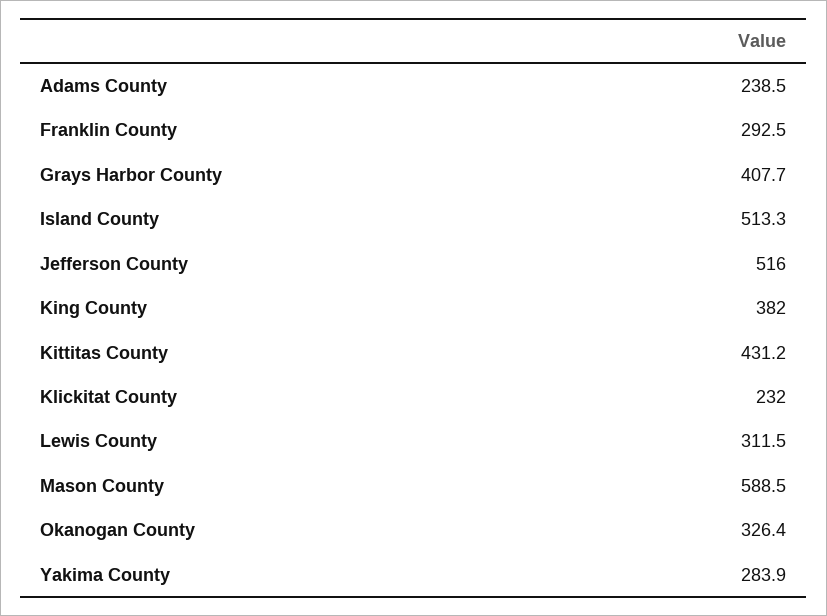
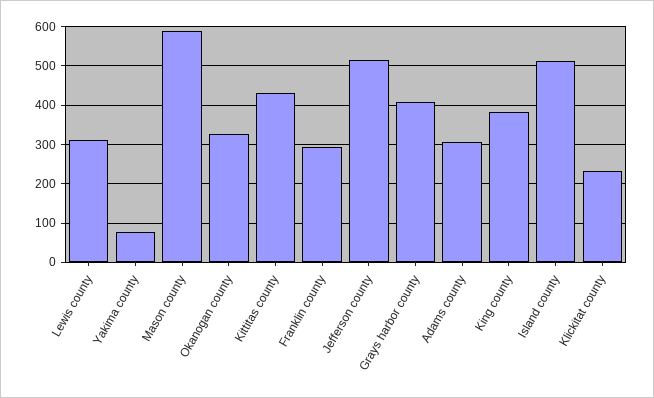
  {
-   "Adams County": 238.5,
+   "Adams County": 300,
    "Franklin County": 292.5,
    "Grays Harbor County": 407.7,
    "Island County": 513.3,
    "Jefferson County": 516,
    "King County": 382,
    "Kittitas County": 431.2,
    "Klickitat County": 232,
    "Lewis County": 311.5,
    "Mason County": 588.5,
    "Okanogan County": 326.4,
-   "Yakima County": 283.9
+   "Yakima County": 80
  }

